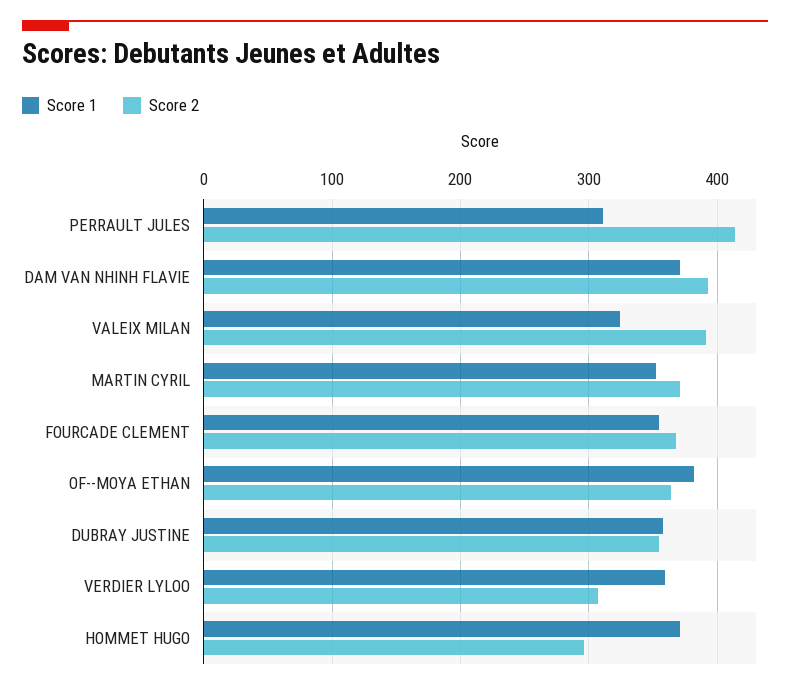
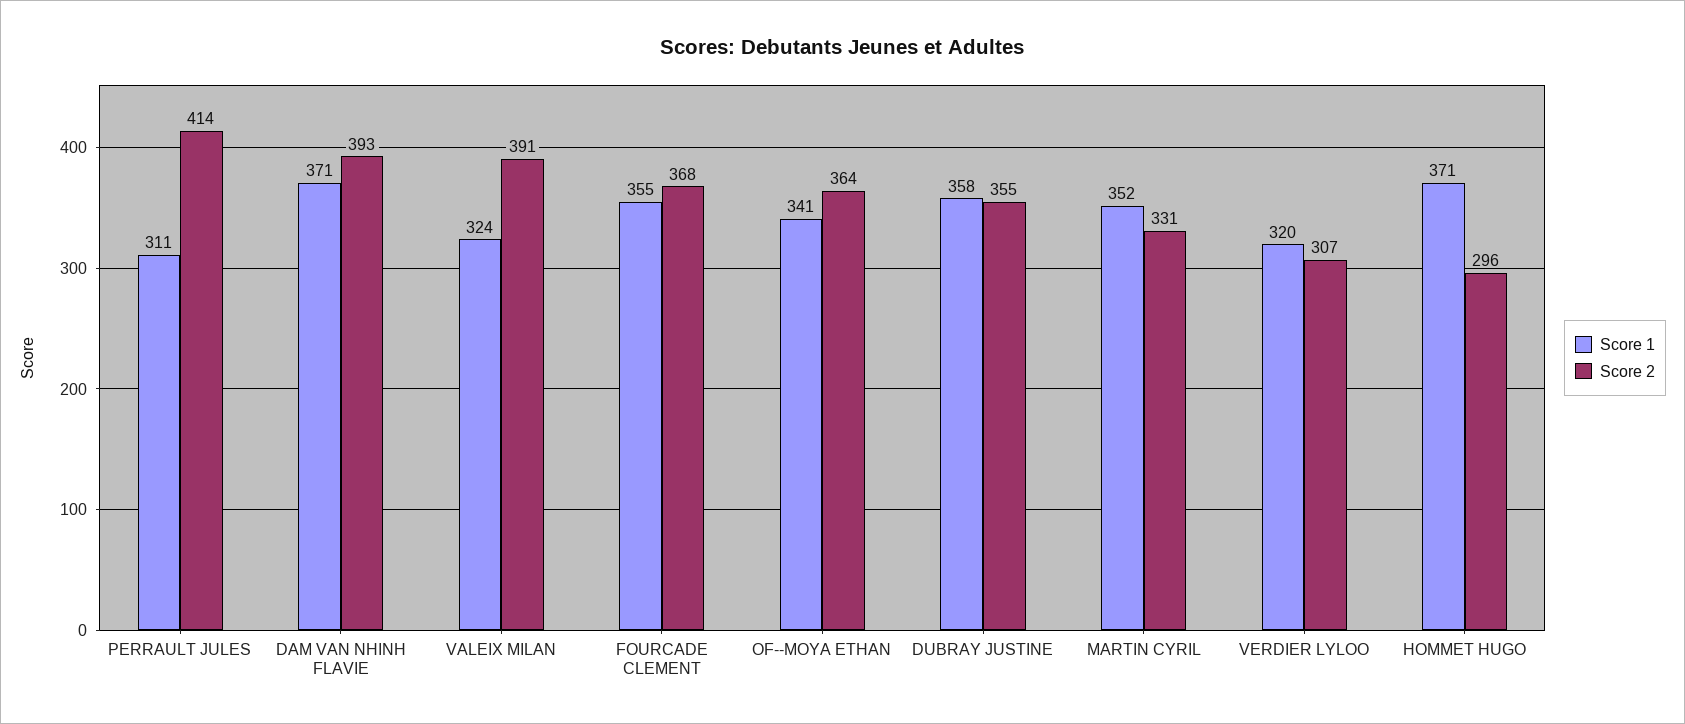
  {
    "Score 1": {
      "PERRAULT JULES": 311,
      "DAM VAN NHINH FLAVIE": 371,
      "VALEIX MILAN": 324,
      "MARTIN CYRIL": 352,
      "FOURCADE CLEMENT": 355,
-     "OF--MOYA ETHAN": 380,
+     "OF--MOYA ETHAN": 341,
      "DUBRAY JUSTINE": 358,
-     "VERDIER LYLOO": 360,
+     "VERDIER LYLOO": 320,
      "HOMMET HUGO": 371
    },
    "Score 2": {
      "PERRAULT JULES": 414,
      "DAM VAN NHINH FLAVIE": 393,
      "VALEIX MILAN": 391,
-     "MARTIN CYRIL": 370,
+     "MARTIN CYRIL": 331,
      "FOURCADE CLEMENT": 368,
      "OF--MOYA ETHAN": 364,
      "DUBRAY JUSTINE": 355,
      "VERDIER LYLOO": 307,
      "HOMMET HUGO": 296
    }
  }

